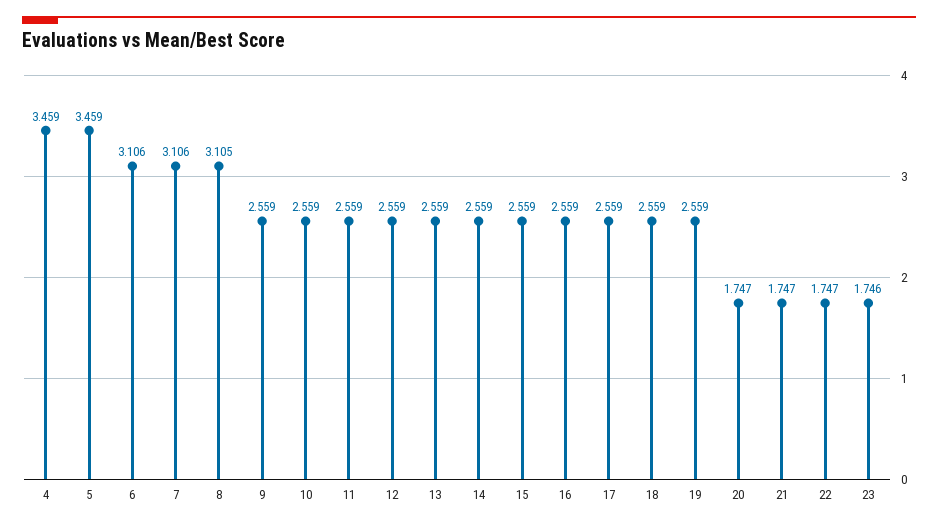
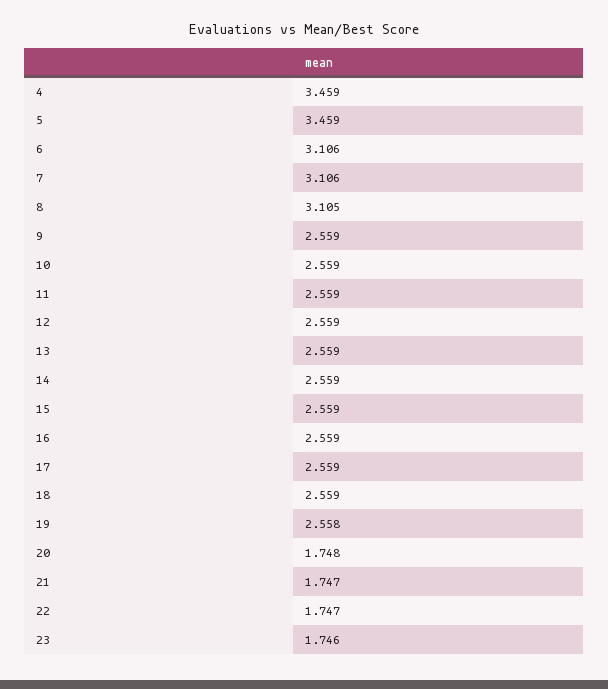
  {
    "4": 3.459,
    "5": 3.459,
    "6": 3.106,
    "7": 3.106,
    "8": 3.105,
    "9": 2.559,
    "10": 2.559,
    "11": 2.559,
    "12": 2.559,
    "13": 2.559,
    "14": 2.559,
    "15": 2.559,
    "16": 2.559,
    "17": 2.559,
    "18": 2.559,
-   "19": 2.559,
+   "19": 2.558,
-   "20": 1.747,
+   "20": 1.748,
    "21": 1.747,
    "22": 1.747,
    "23": 1.746
  }

